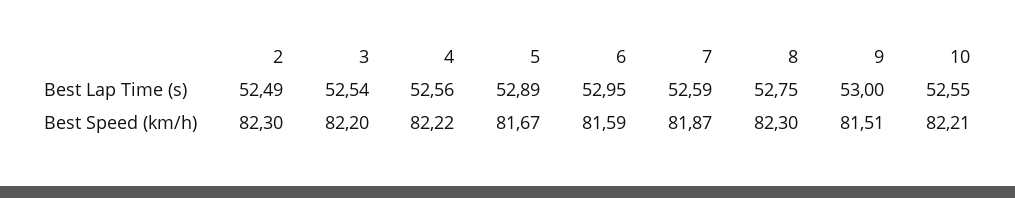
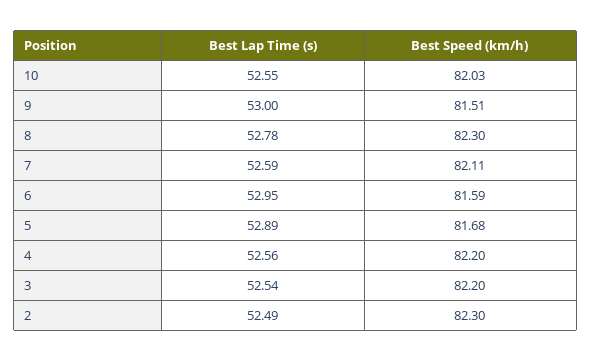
  {
    "2": {
      "Best Lap Time (s)": 52.49,
      "Best Speed (km/h)": 82.3
    },
    "3": {
      "Best Lap Time (s)": 52.54,
      "Best Speed (km/h)": 82.2
    },
    "4": {
      "Best Lap Time (s)": 52.56,
-     "Best Speed (km/h)": 82.22
+     "Best Speed (km/h)": 82.2
    },
    "5": {
      "Best Lap Time (s)": 52.89,
-     "Best Speed (km/h)": 81.67
+     "Best Speed (km/h)": 81.68
    },
    "6": {
      "Best Lap Time (s)": 52.95,
      "Best Speed (km/h)": 81.59
    },
    "7": {
      "Best Lap Time (s)": 52.59,
-     "Best Speed (km/h)": 81.87
+     "Best Speed (km/h)": 82.11
    },
    "8": {
-     "Best Lap Time (s)": 52.75,
+     "Best Lap Time (s)": 52.78,
      "Best Speed (km/h)": 82.3
    },
    "9": {
      "Best Lap Time (s)": 53,
      "Best Speed (km/h)": 81.51
    },
    "10": {
      "Best Lap Time (s)": 52.55,
-     "Best Speed (km/h)": 82.21
+     "Best Speed (km/h)": 82.03
    }
  }

